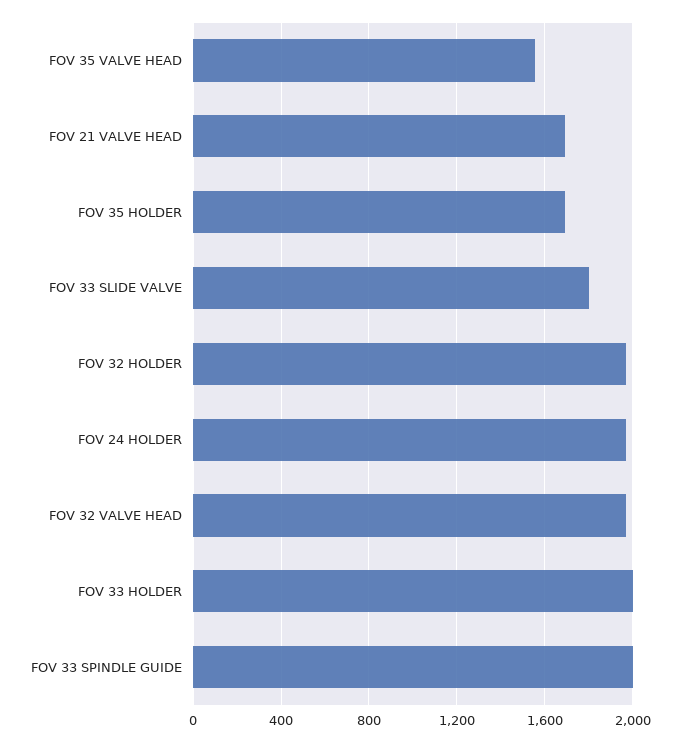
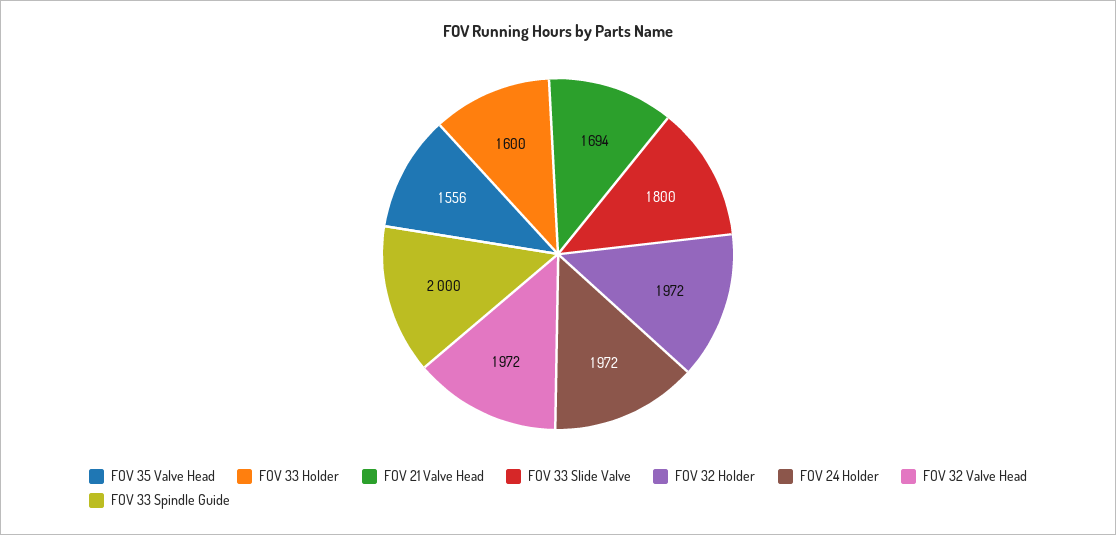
  {
    "FOV 35 VALVE HEAD": 1556,
    "FOV 21 VALVE HEAD": 1694,
-   "FOV 35 HOLDER": 1700,
    "FOV 33 SLIDE VALVE": 1800,
    "FOV 32 HOLDER": 1972,
    "FOV 24 HOLDER": 1972,
    "FOV 32 VALVE HEAD": 1972,
-   "FOV 33 HOLDER": 2000,
+   "FOV 33 HOLDER": 1600,
    "FOV 33 SPINDLE GUIDE": 2000
  }

